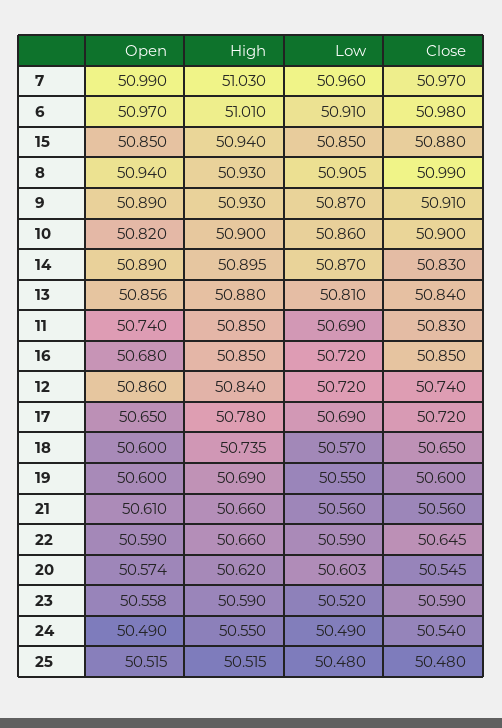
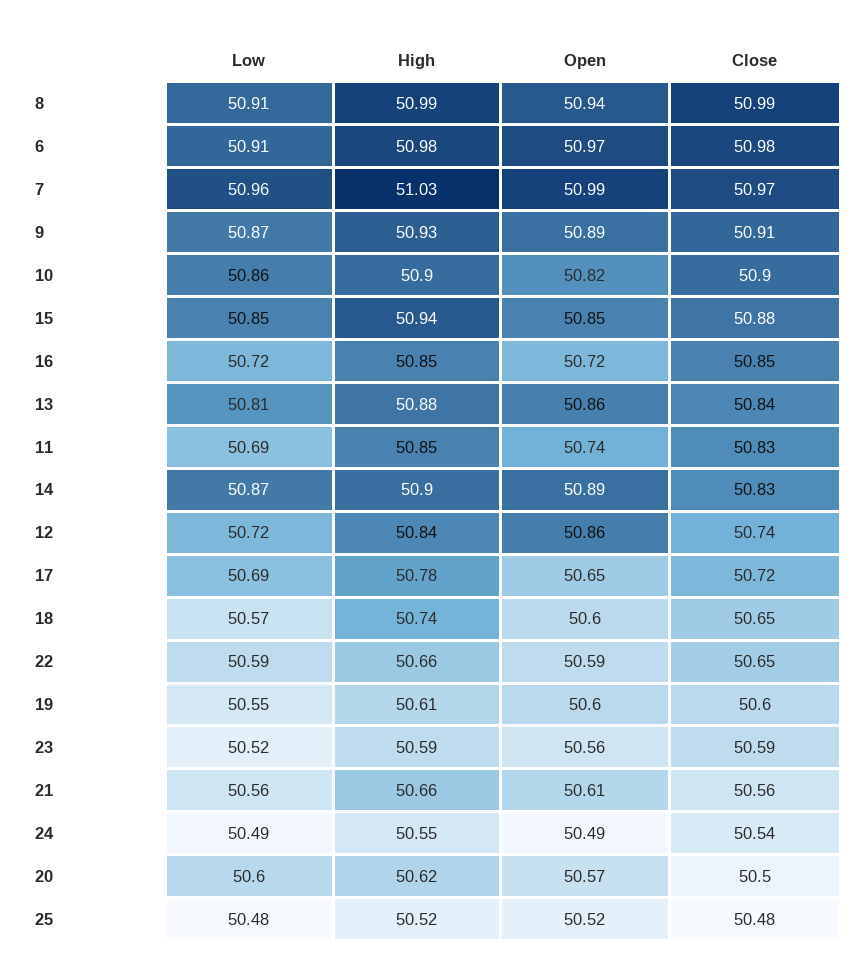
  {
    "Open": {
      "7": 50.99,
      "6": 50.97,
      "15": 50.85,
      "8": 50.94,
      "9": 50.89,
      "10": 50.82,
      "14": 50.89,
      "13": 50.856,
      "11": 50.74,
-     "16": 50.68,
+     "16": 50.72,
      "12": 50.86,
      "17": 50.65,
      "18": 50.6,
      "19": 50.6,
      "21": 50.61,
      "22": 50.59,
      "20": 50.574,
      "23": 50.558,
      "24": 50.49,
      "25": 50.515
    },
    "High": {
      "7": 51.03,
-     "6": 51.01,
+     "6": 50.98,
      "15": 50.94,
-     "8": 50.93,
+     "8": 50.99,
      "9": 50.93,
      "10": 50.9,
      "14": 50.895,
      "13": 50.88,
      "11": 50.85,
      "16": 50.85,
      "12": 50.84,
      "17": 50.78,
      "18": 50.735,
-     "19": 50.69,
+     "19": 50.61,
      "21": 50.66,
      "22": 50.66,
      "20": 50.62,
      "23": 50.59,
      "24": 50.55,
      "25": 50.515
    },
    "Low": {
      "7": 50.96,
      "6": 50.91,
      "15": 50.85,
      "8": 50.905,
      "9": 50.87,
      "10": 50.86,
      "14": 50.87,
      "13": 50.81,
      "11": 50.69,
      "16": 50.72,
      "12": 50.72,
      "17": 50.69,
      "18": 50.57,
      "19": 50.55,
      "21": 50.56,
      "22": 50.59,
      "20": 50.603,
      "23": 50.52,
      "24": 50.49,
      "25": 50.48
    },
    "Close": {
      "7": 50.97,
      "6": 50.98,
      "15": 50.88,
      "8": 50.99,
      "9": 50.91,
      "10": 50.9,
      "14": 50.83,
      "13": 50.84,
      "11": 50.83,
      "16": 50.85,
      "12": 50.74,
      "17": 50.72,
      "18": 50.65,
      "19": 50.6,
      "21": 50.56,
      "22": 50.645,
-     "20": 50.545,
+     "20": 50.5,
      "23": 50.59,
      "24": 50.54,
      "25": 50.48
    }
  }

